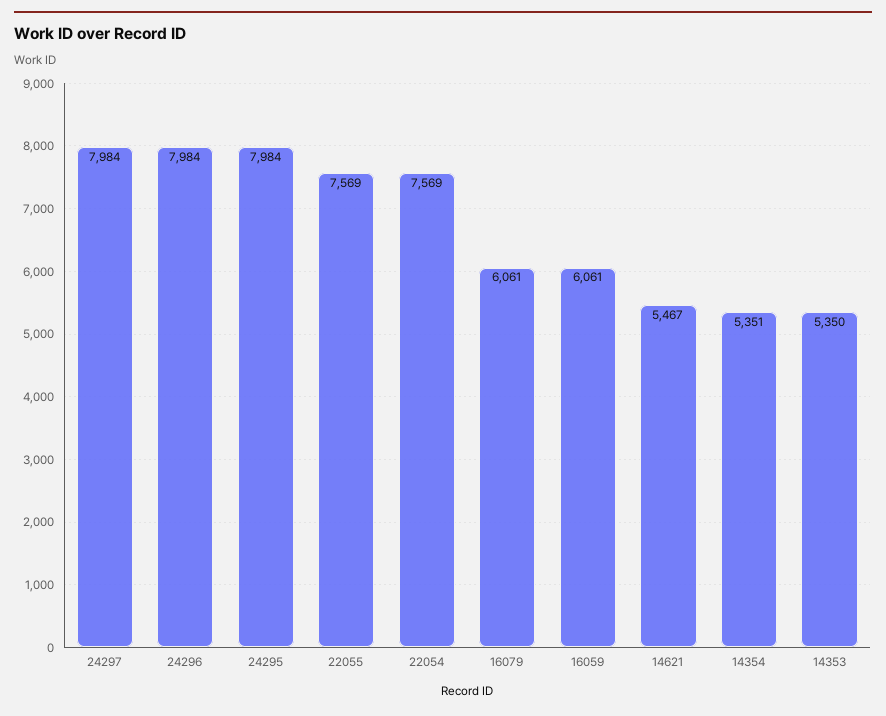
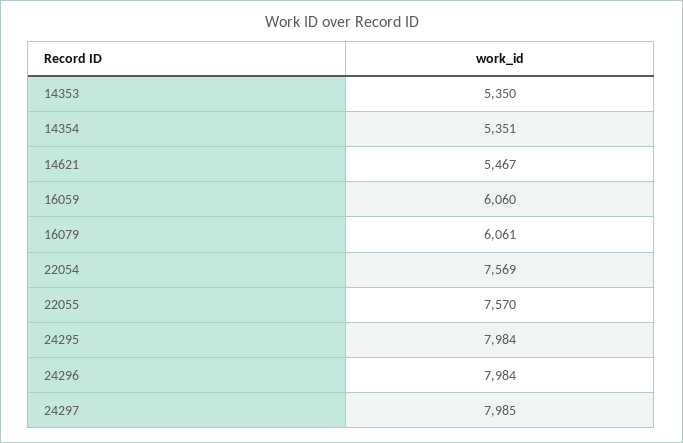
  {
-   "24297": 7984,
+   "24297": 7985,
    "24296": 7984,
    "24295": 7984,
-   "22055": 7569,
+   "22055": 7570,
    "22054": 7569,
    "16079": 6061,
-   "16059": 6061,
+   "16059": 6060,
    "14621": 5467,
    "14354": 5351,
    "14353": 5350
  }

